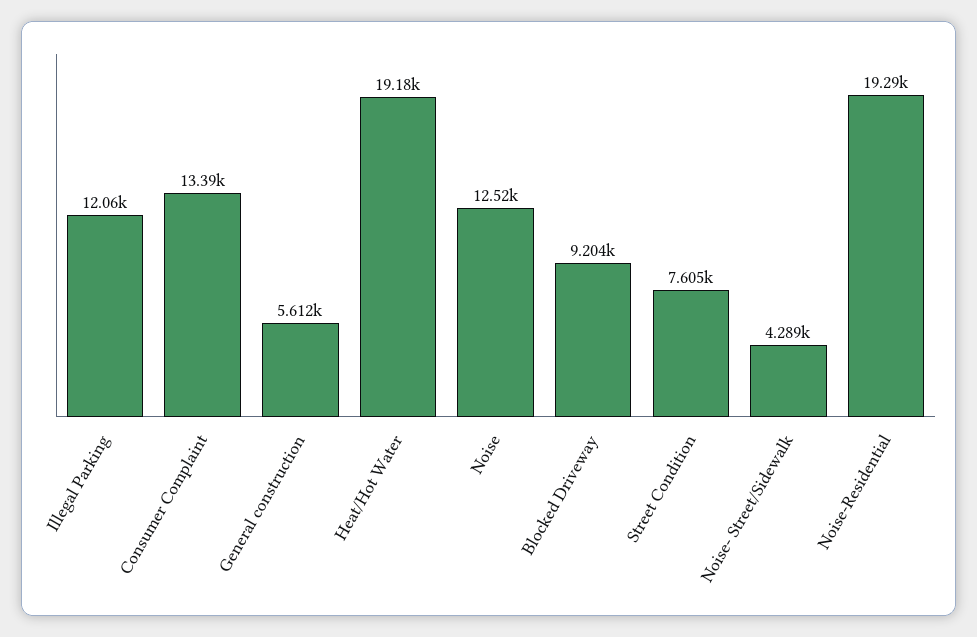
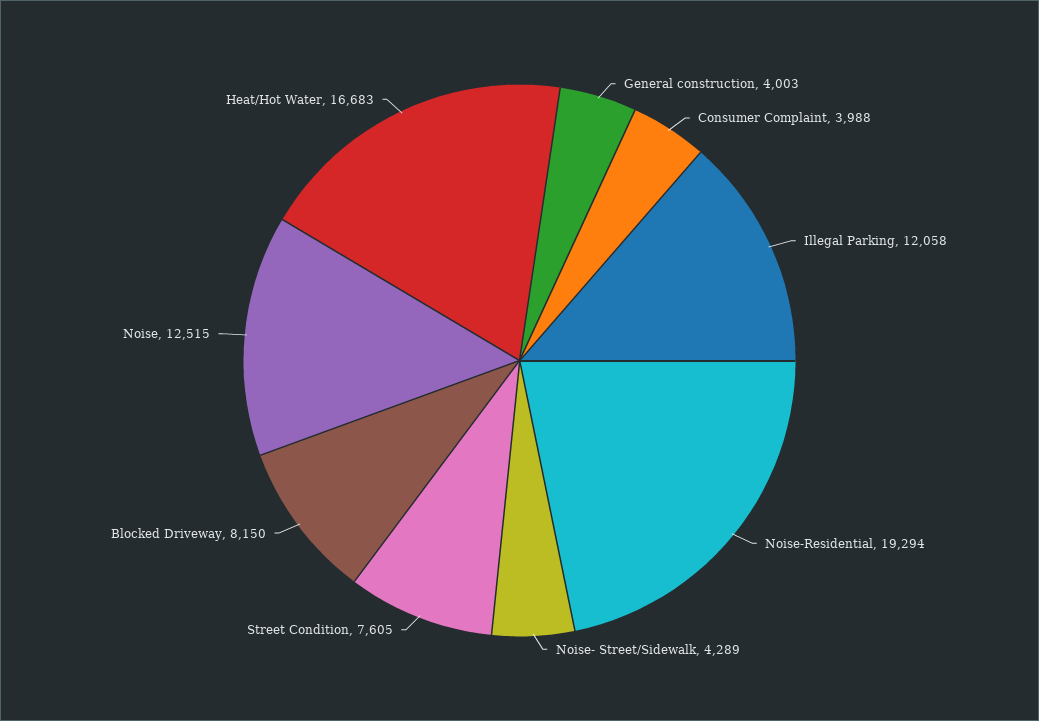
  {
    "Illegal Parking": 12058,
-   "Consumer Complaint": 13390,
+   "Consumer Complaint": 3988,
-   "General construction": 5612,
+   "General construction": 4003,
-   "Heat/Hot Water": 19180,
+   "Heat/Hot Water": 16683,
    "Noise": 12515,
-   "Blocked Driveway": 9204,
+   "Blocked Driveway": 8150,
    "Street Condition": 7605,
    "Noise- Street/Sidewalk": 4289,
    "Noise-Residential": 19294
  }

